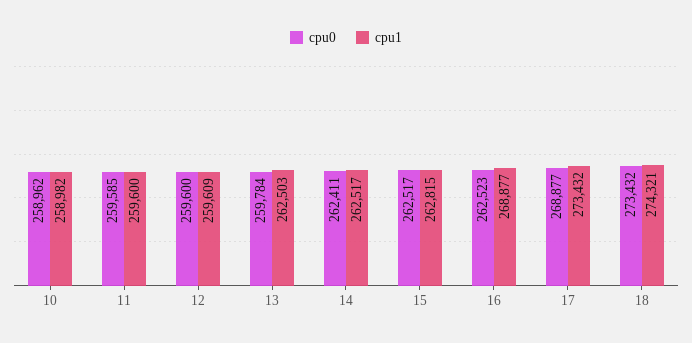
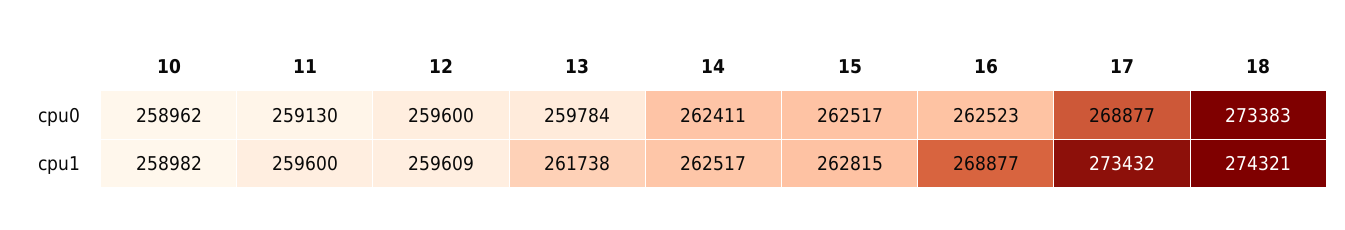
  {
    "cpu0": {
      "10": 258962,
-     "11": 259585,
+     "11": 259130,
      "12": 259600,
      "13": 259784,
      "14": 262411,
      "15": 262517,
      "16": 262523,
      "17": 268877,
-     "18": 273432
+     "18": 273383
    },
    "cpu1": {
      "10": 258982,
      "11": 259600,
      "12": 259609,
-     "13": 262503,
+     "13": 261738,
      "14": 262517,
      "15": 262815,
      "16": 268877,
      "17": 273432,
      "18": 274321
    }
  }

